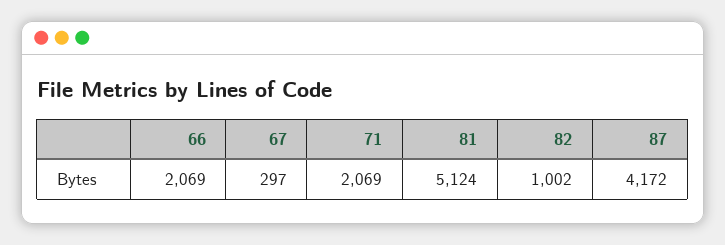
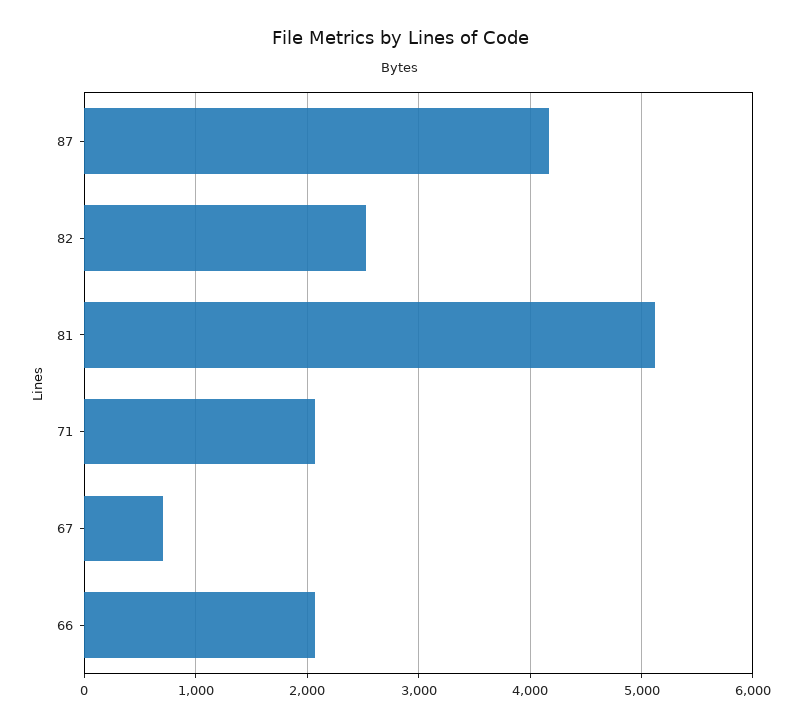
  {
    "66": 2069,
-   "67": 297,
+   "67": 700,
    "71": 2069,
    "81": 5124,
-   "82": 1002,
+   "82": 2500,
    "87": 4172
  }

